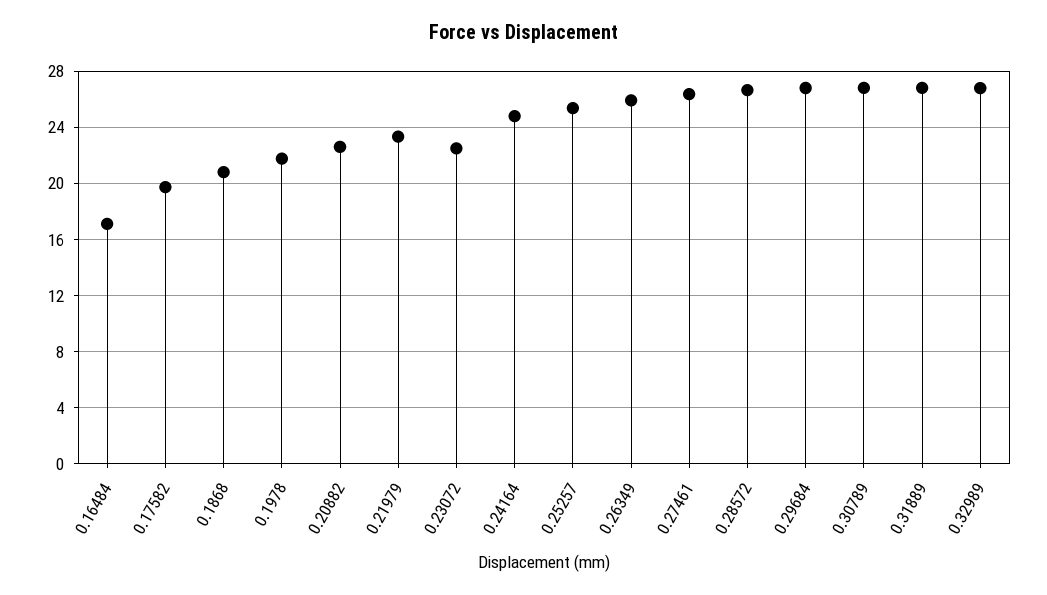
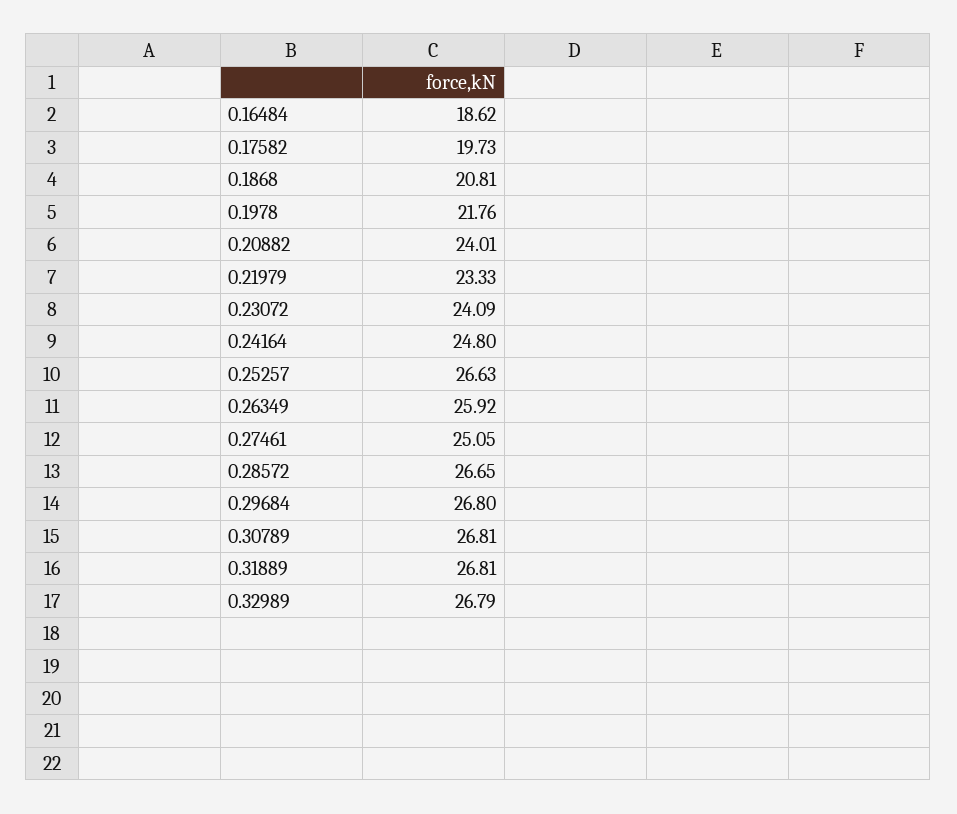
  {
-   "0.16484": 17,
+   "0.16484": 18.62,
    "0.17582": 19.73,
    "0.1868": 20.81,
    "0.1978": 21.76,
-   "0.20882": 22.5,
+   "0.20882": 24.01,
    "0.21979": 23.33,
-   "0.23072": 22.5,
+   "0.23072": 24.09,
    "0.24164": 24.8,
-   "0.25257": 25.5,
+   "0.25257": 26.63,
    "0.26349": 25.92,
-   "0.27461": 26.5,
+   "0.27461": 25.05,
    "0.28572": 26.65,
    "0.29684": 26.8,
    "0.30789": 26.81,
    "0.31889": 26.81,
    "0.32989": 26.79
  }

